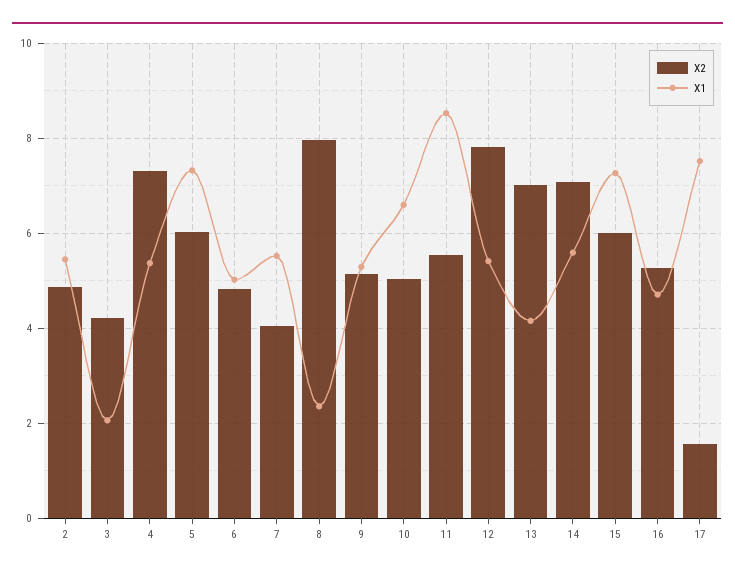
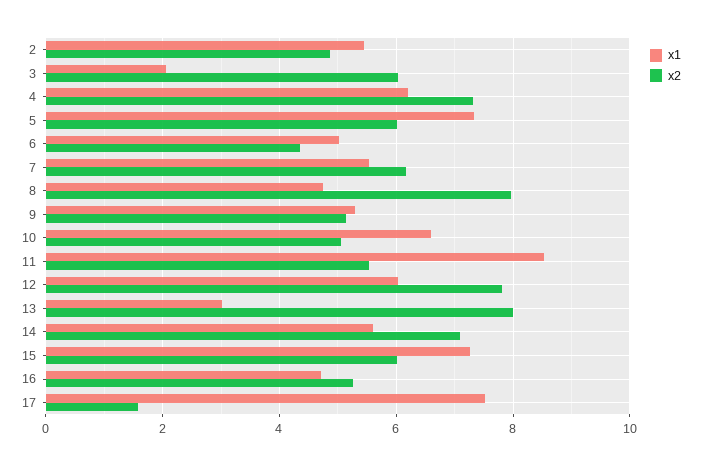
  {
    "X2": {
      "2": 4.8,
-     "3": 4.2,
+     "3": 6,
      "4": 7.4,
      "5": 6,
-     "6": 4.8,
+     "6": 4.4,
-     "7": 4,
+     "7": 6.2,
      "8": 8,
      "9": 5.2,
      "10": 5,
      "11": 5.6,
      "12": 7.8,
-     "13": 7,
+     "13": 8,
      "14": 7,
      "15": 6,
      "16": 5.2,
      "17": 1.6
    },
    "X1": {
      "2": 5.4,
      "3": 2,
-     "4": 5.4,
+     "4": 6.2,
      "5": 7.4,
      "6": 5,
      "7": 5.6,
-     "8": 2.4,
+     "8": 4.8,
      "9": 5.2,
      "10": 6.6,
      "11": 8.6,
-     "12": 5.4,
+     "12": 6,
-     "13": 4.2,
+     "13": 3,
      "14": 5.6,
      "15": 7.2,
      "16": 4.8,
      "17": 7.6
    }
  }

